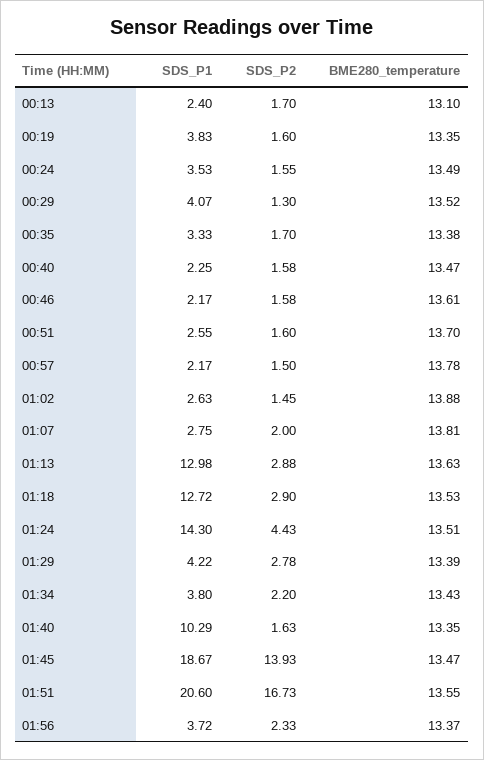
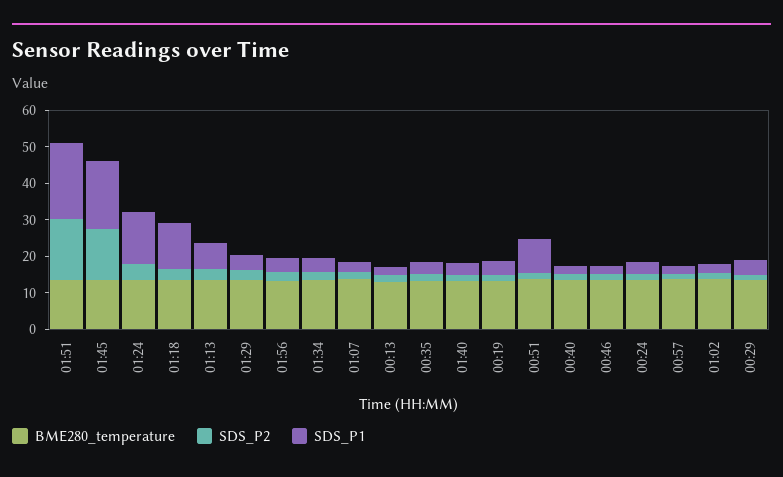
  {
    "SDS_P1": {
      "00:13": 2.4,
      "00:19": 3.83,
      "00:24": 3.53,
      "00:29": 4.07,
      "00:35": 3.33,
      "00:40": 2.25,
      "00:46": 2.17,
-     "00:51": 2.55,
+     "00:51": 10,
      "00:57": 2.17,
      "01:02": 2.63,
      "01:07": 2.75,
-     "01:13": 12.98,
+     "01:13": 7.5,
      "01:18": 12.72,
      "01:24": 14.3,
      "01:29": 4.22,
      "01:34": 3.8,
-     "01:40": 10.29,
+     "01:40": 2.5,
      "01:45": 18.67,
      "01:51": 20.6,
      "01:56": 3.72
    },
    "SDS_P2": {
      "00:13": 1.7,
      "00:19": 1.6,
      "00:24": 1.55,
      "00:29": 1.3,
      "00:35": 1.7,
      "00:40": 1.58,
      "00:46": 1.58,
      "00:51": 1.6,
      "00:57": 1.5,
      "01:02": 1.45,
      "01:07": 2,
      "01:13": 2.88,
      "01:18": 2.9,
      "01:24": 4.43,
      "01:29": 2.78,
      "01:34": 2.2,
      "01:40": 1.63,
      "01:45": 13.93,
      "01:51": 16.73,
      "01:56": 2.33
    },
    "BME280_temperature": {
      "00:13": 13.1,
      "00:19": 13.35,
      "00:24": 13.49,
      "00:29": 13.52,
      "00:35": 13.38,
      "00:40": 13.47,
      "00:46": 13.61,
      "00:51": 13.7,
      "00:57": 13.78,
      "01:02": 13.88,
      "01:07": 13.81,
      "01:13": 13.63,
      "01:18": 13.53,
      "01:24": 13.51,
      "01:29": 13.39,
      "01:34": 13.43,
      "01:40": 13.35,
      "01:45": 13.47,
      "01:51": 13.55,
      "01:56": 13.37
    }
  }

